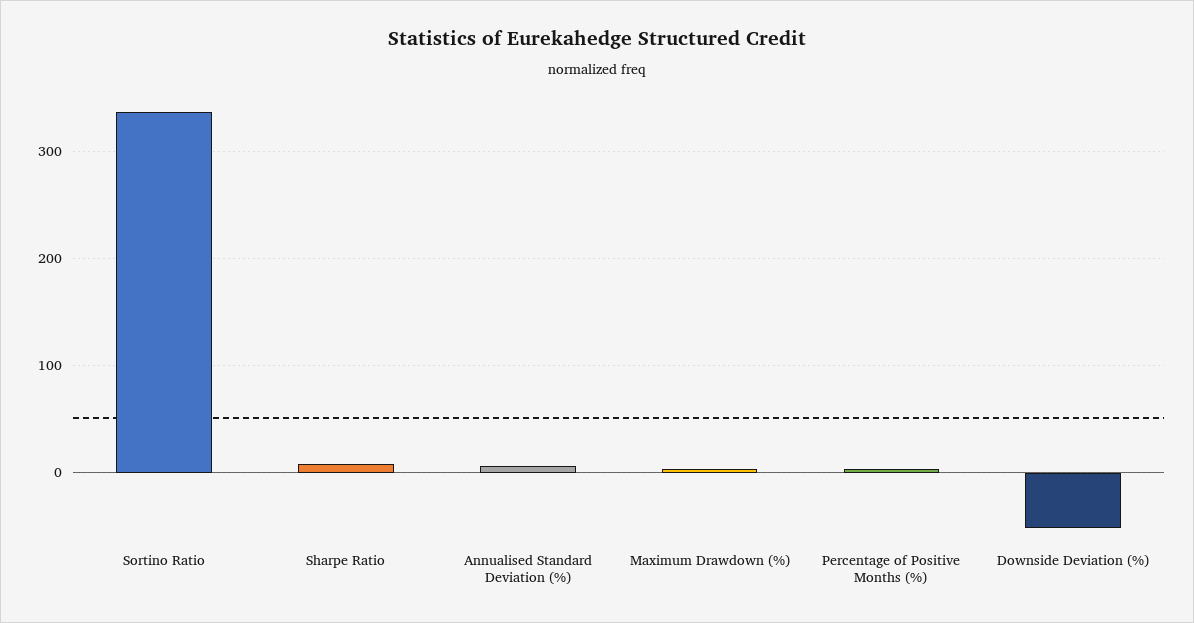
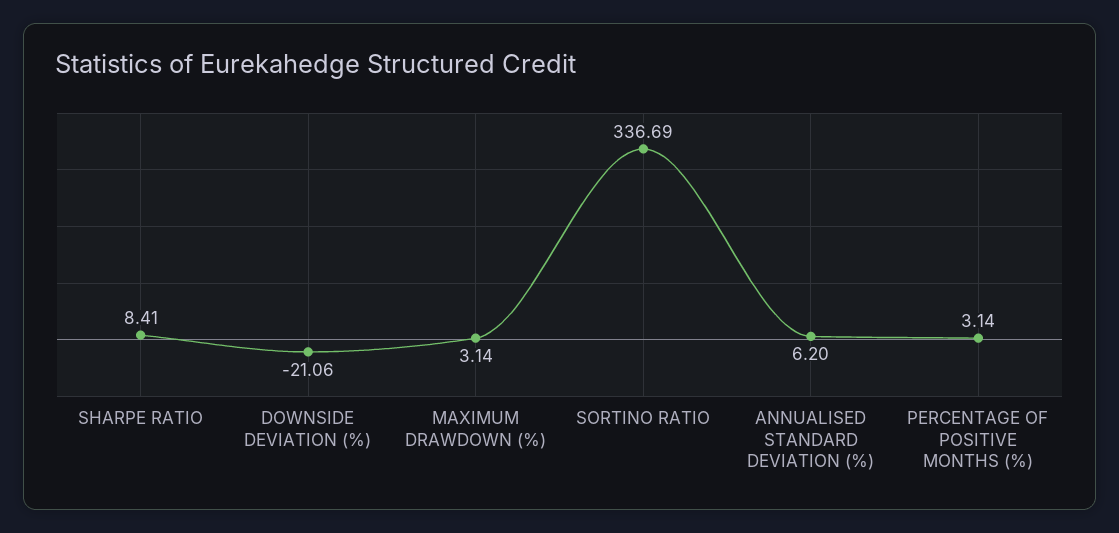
  {
    "Sortino Ratio": 336.69,
    "Sharpe Ratio": 8.41,
    "Annualised Standard Deviation (%)": 6.2,
    "Maximum Drawdown (%)": 3.14,
    "Percentage of Positive Months (%)": 3.14,
-   "Downside Deviation (%)": -50
+   "Downside Deviation (%)": -21.06
  }

